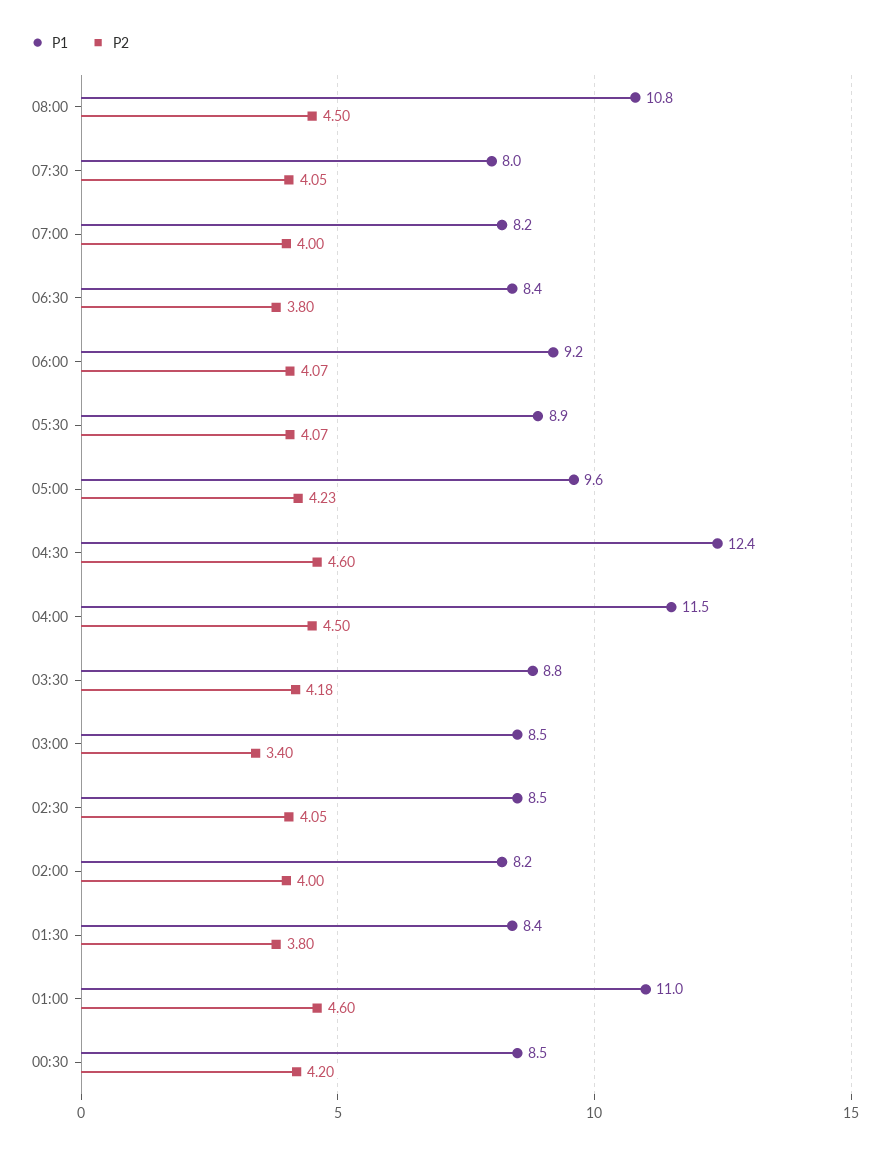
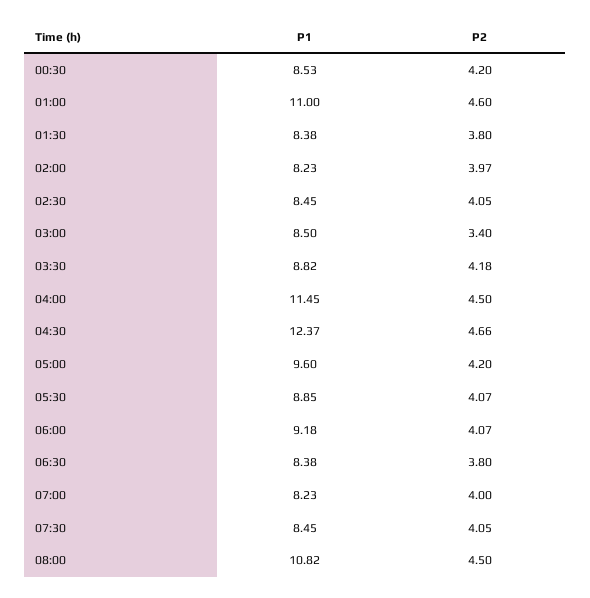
  {
    "P1": {
      "08:00": 10.82,
-     "07:30": 8,
+     "07:30": 8.45,
      "07:00": 8.23,
      "06:30": 8.38,
      "06:00": 9.18,
      "05:30": 8.85,
      "05:00": 9.6,
      "04:30": 12.37,
      "04:00": 11.45,
      "03:30": 8.82,
      "03:00": 8.5,
      "02:30": 8.45,
      "02:00": 8.23,
      "01:30": 8.38,
      "01:00": 11,
      "00:30": 8.53
    },
    "P2": {
      "08:00": 4.5,
      "07:30": 4.05,
      "07:00": 4,
      "06:30": 3.8,
      "06:00": 4.07,
      "05:30": 4.07,
-     "05:00": 4.23,
+     "05:00": 4.2,
-     "04:30": 4.6,
+     "04:30": 4.66,
      "04:00": 4.5,
      "03:30": 4.18,
      "03:00": 3.4,
      "02:30": 4.05,
-     "02:00": 4,
+     "02:00": 3.97,
      "01:30": 3.8,
      "01:00": 4.6,
      "00:30": 4.2
    }
  }

